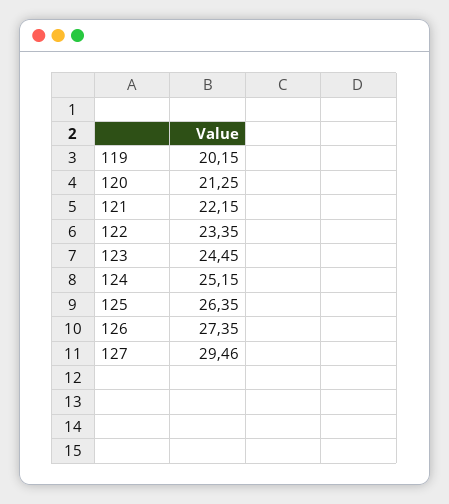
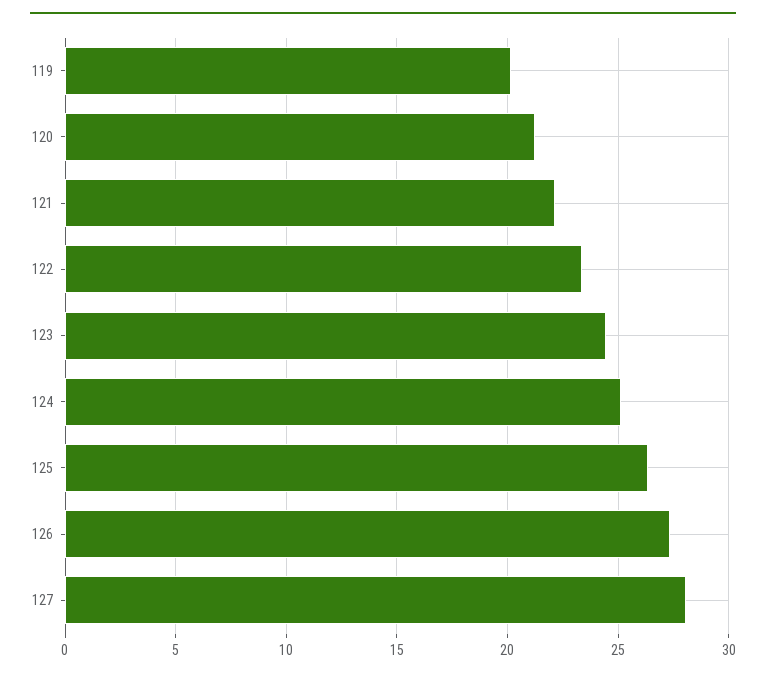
  {
    "119": 20.15,
    "120": 21.25,
    "121": 22.15,
    "122": 23.35,
    "123": 24.45,
    "124": 25.15,
    "125": 26.35,
    "126": 27.35,
-   "127": 29.46
+   "127": 28
  }

